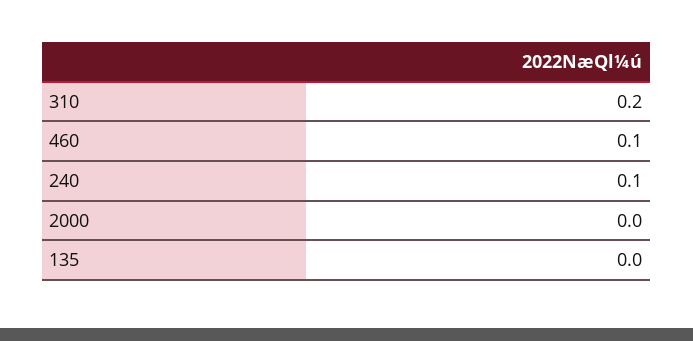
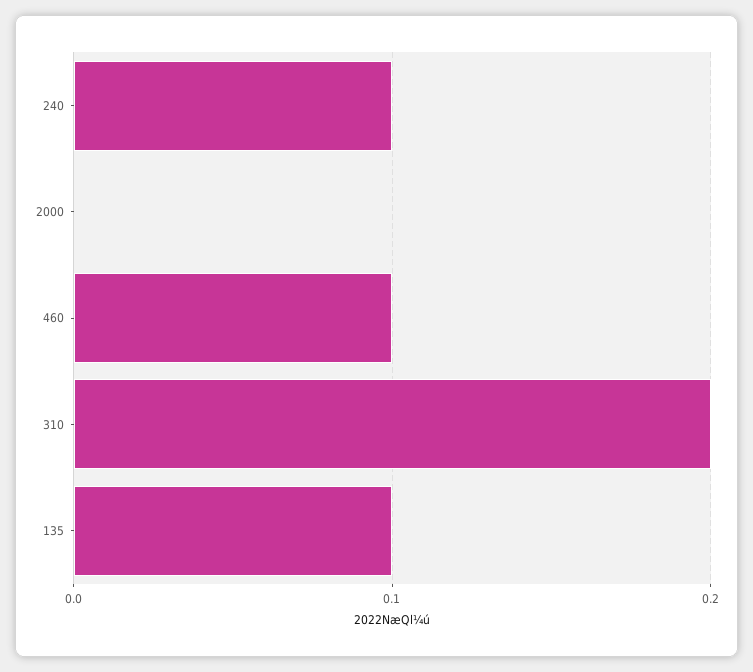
  {
    "310": 0.2,
    "460": 0.1,
    "240": 0.1,
    "2000": 0,
-   "135": 0
+   "135": 0.1
  }

